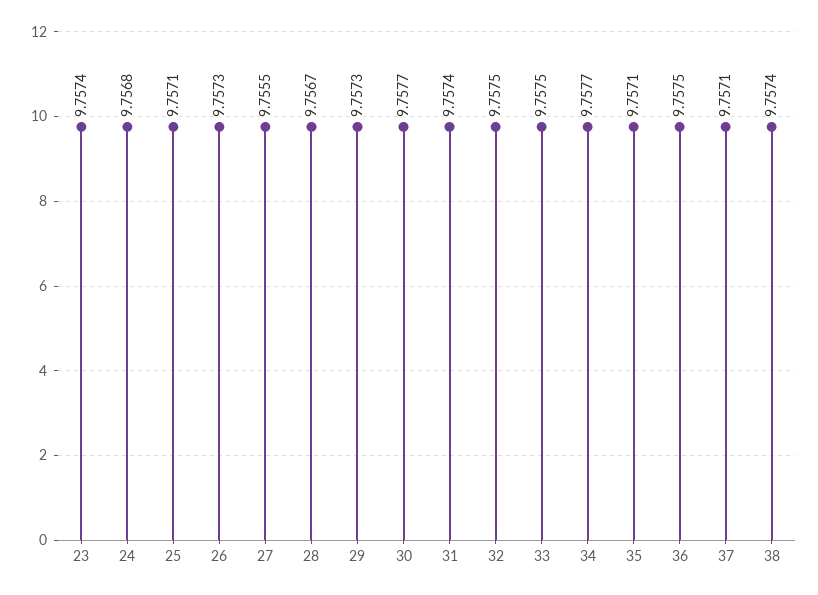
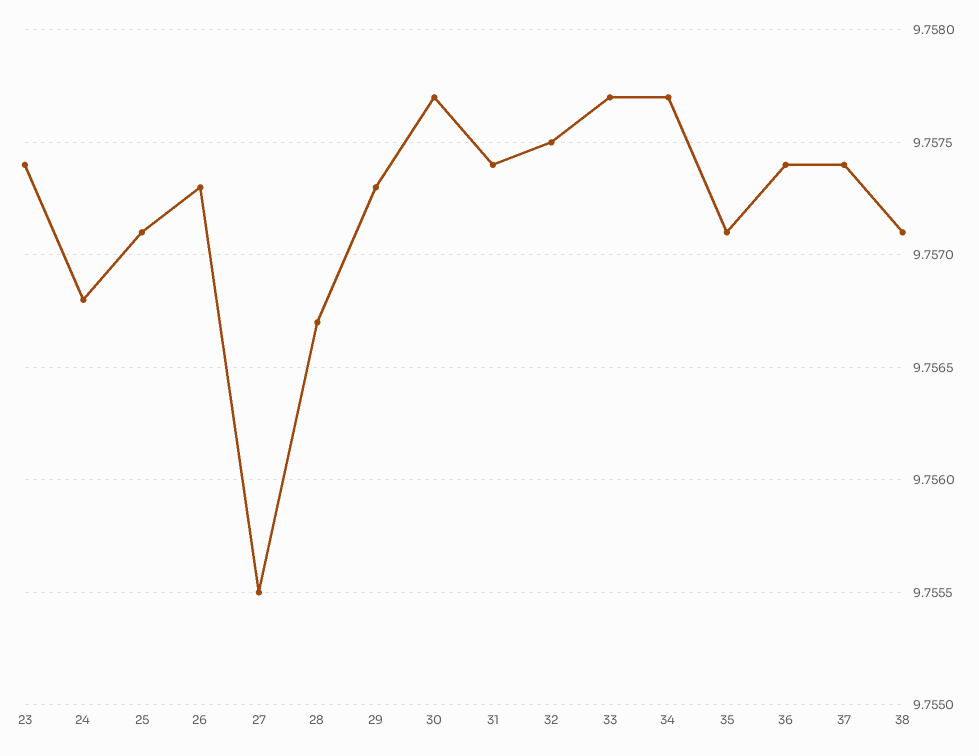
  {
    "23": 9.7574,
    "24": 9.7568,
    "25": 9.7571,
    "26": 9.7573,
    "27": 9.7555,
    "28": 9.7567,
    "29": 9.7573,
    "30": 9.7577,
    "31": 9.7574,
    "32": 9.7575,
-   "33": 9.7575,
+   "33": 9.7577,
    "34": 9.7577,
    "35": 9.7571,
-   "36": 9.7575,
+   "36": 9.7574,
-   "37": 9.7571,
+   "37": 9.7574,
-   "38": 9.7574
+   "38": 9.7571
  }

